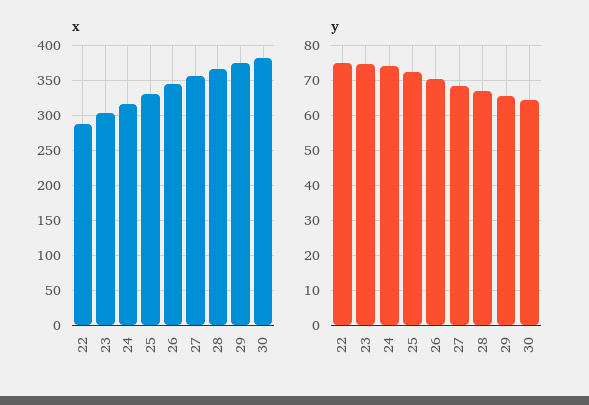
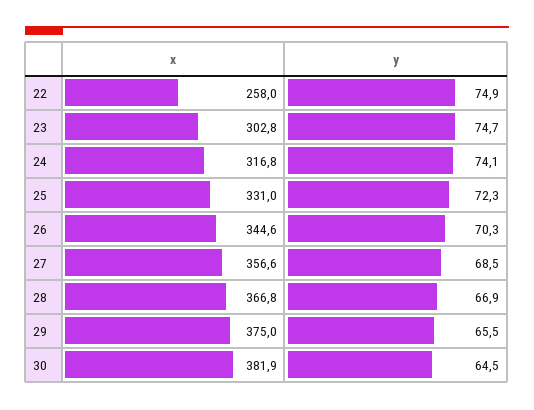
  {
    "x": {
-     "22": 290,
+     "22": 258,
      "23": 302.8,
      "24": 316.8,
      "25": 331,
      "26": 344.6,
      "27": 356.6,
      "28": 366.8,
      "29": 375,
      "30": 381.9
    },
    "y": {
      "22": 74.9,
      "23": 74.7,
      "24": 74.1,
      "25": 72.3,
      "26": 70.3,
      "27": 68.5,
      "28": 66.9,
      "29": 65.5,
      "30": 64.5
    }
  }

